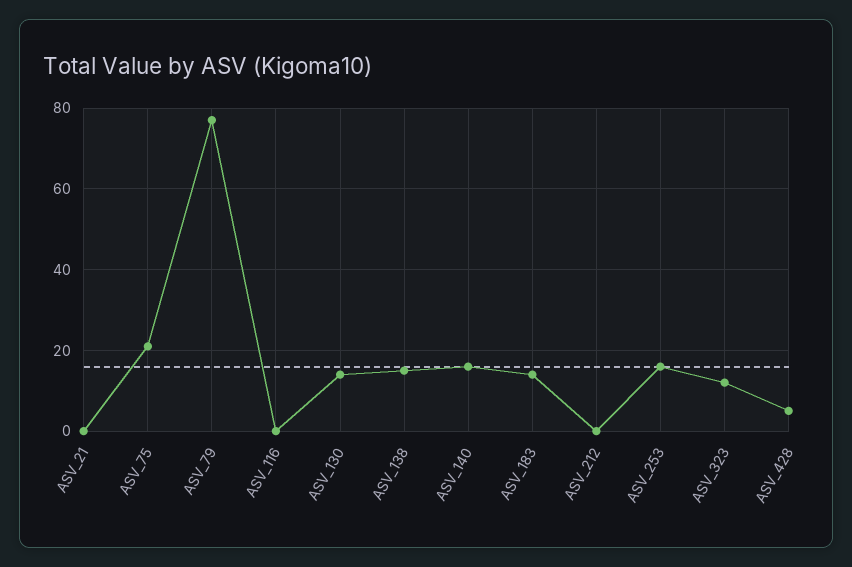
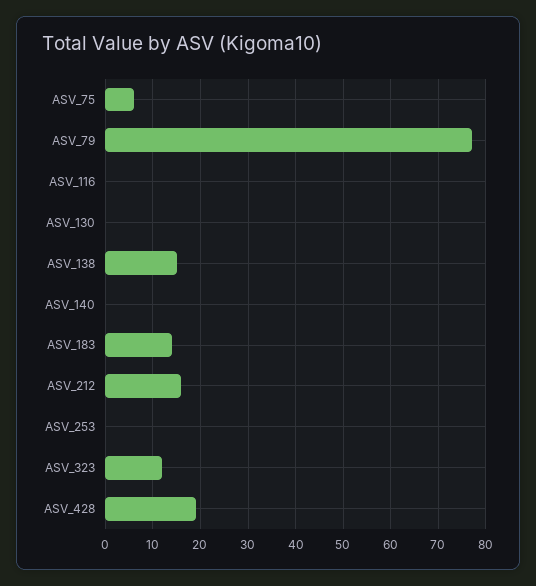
  {
-   "ASV_21": 0,
-   "ASV_75": 20,
+   "ASV_75": 5,
    "ASV_79": 75,
    "ASV_116": 0,
-   "ASV_130": 15,
+   "ASV_130": 0,
    "ASV_138": 15,
-   "ASV_140": 15,
+   "ASV_140": 0,
    "ASV_183": 15,
-   "ASV_212": 0,
+   "ASV_212": 15,
-   "ASV_253": 15,
+   "ASV_253": 0,
    "ASV_323": 10,
-   "ASV_428": 5
+   "ASV_428": 20
  }

